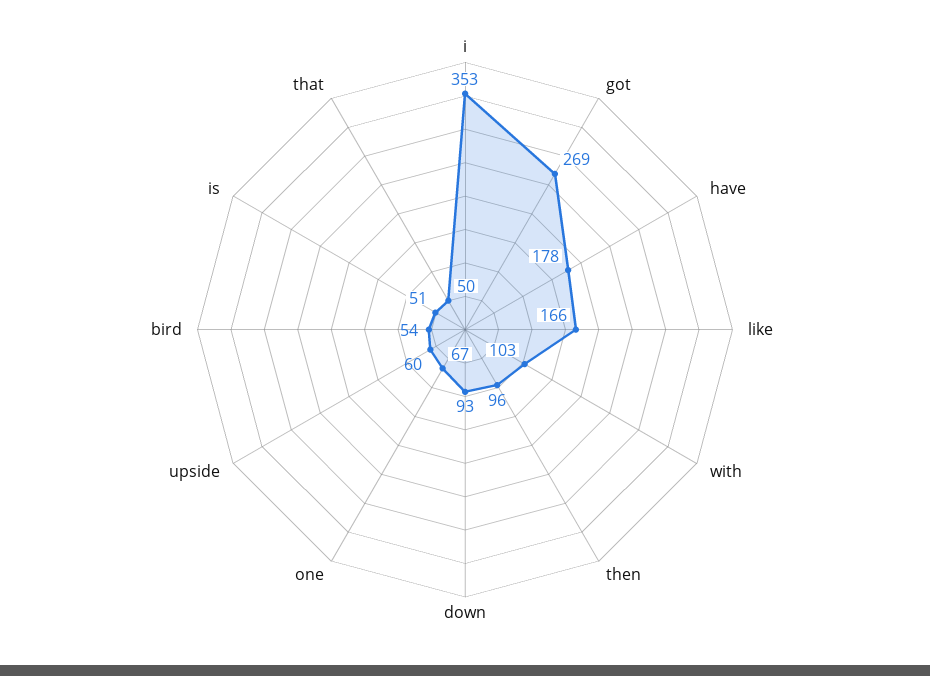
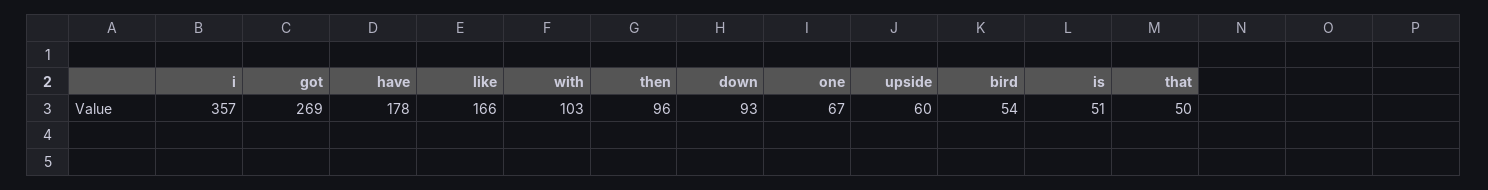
  {
-   "i": 353,
+   "i": 357,
    "got": 269,
    "have": 178,
    "like": 166,
    "with": 103,
    "then": 96,
    "down": 93,
    "one": 67,
    "upside": 60,
    "bird": 54,
    "is": 51,
    "that": 50
  }

